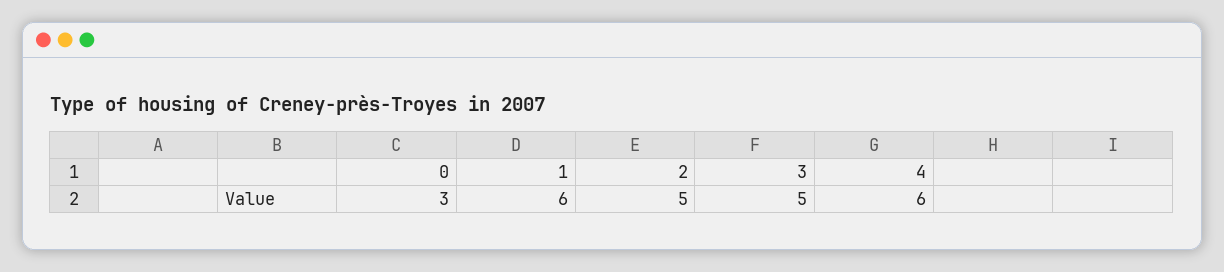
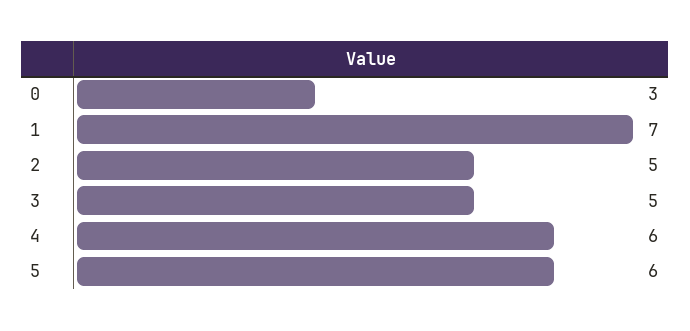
  {
    "0": 3,
-   "1": 6,
+   "1": 7,
    "2": 5,
    "3": 5,
-   "4": 6
+   "4": 6,
+   "5": 6
  }

